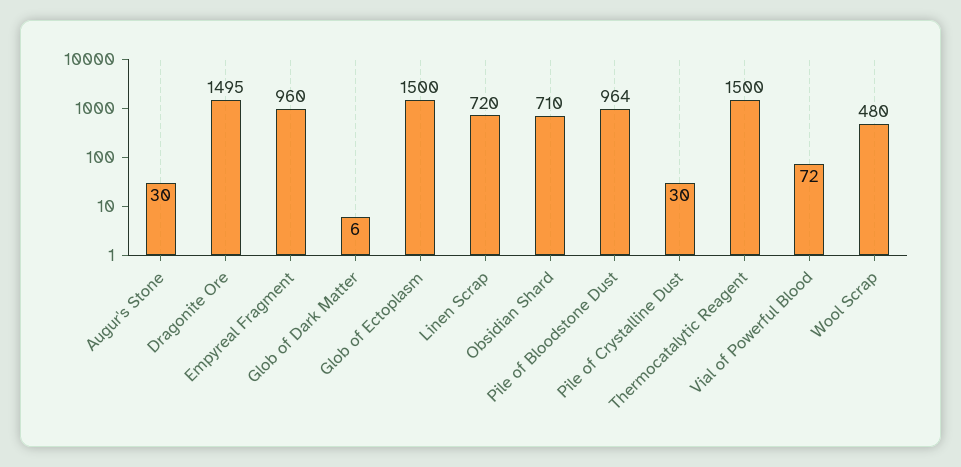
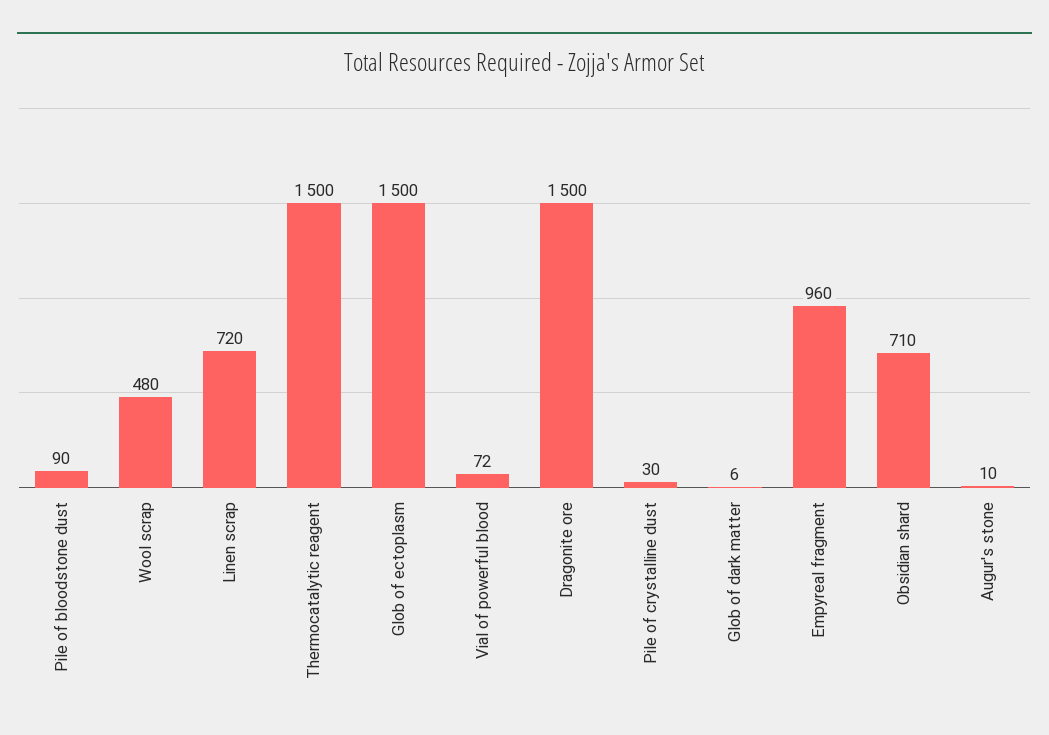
  {
-   "Augur's Stone": 30,
+   "Augur's Stone": 10,
-   "Dragonite Ore": 1495,
+   "Dragonite Ore": 1500,
    "Empyreal Fragment": 960,
    "Glob of Dark Matter": 6,
    "Glob of Ectoplasm": 1500,
    "Linen Scrap": 720,
    "Obsidian Shard": 710,
-   "Pile of Bloodstone Dust": 964,
+   "Pile of Bloodstone Dust": 90,
    "Pile of Crystalline Dust": 30,
    "Thermocatalytic Reagent": 1500,
    "Vial of Powerful Blood": 72,
    "Wool Scrap": 480
  }

